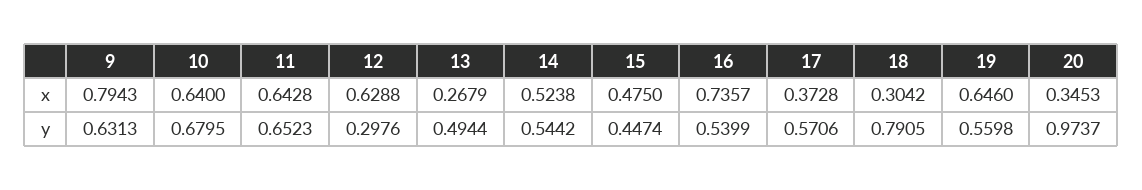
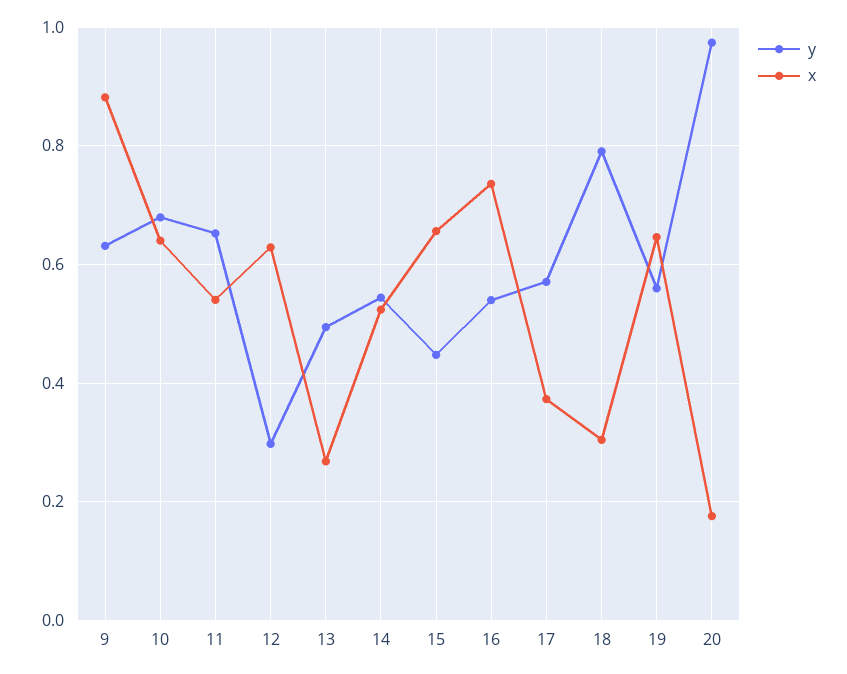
  {
    "x": {
-     "9": 0.7943,
+     "9": 0.88,
      "10": 0.64,
-     "11": 0.6428,
+     "11": 0.54,
      "12": 0.6288,
      "13": 0.2679,
      "14": 0.5238,
-     "15": 0.475,
+     "15": 0.66,
      "16": 0.7357,
      "17": 0.3728,
      "18": 0.3042,
      "19": 0.646,
-     "20": 0.3453
+     "20": 0.18
    },
    "y": {
      "9": 0.6313,
      "10": 0.6795,
      "11": 0.6523,
      "12": 0.2976,
      "13": 0.4944,
      "14": 0.5442,
      "15": 0.4474,
      "16": 0.5399,
      "17": 0.5706,
      "18": 0.7905,
      "19": 0.5598,
      "20": 0.9737
    }
  }

